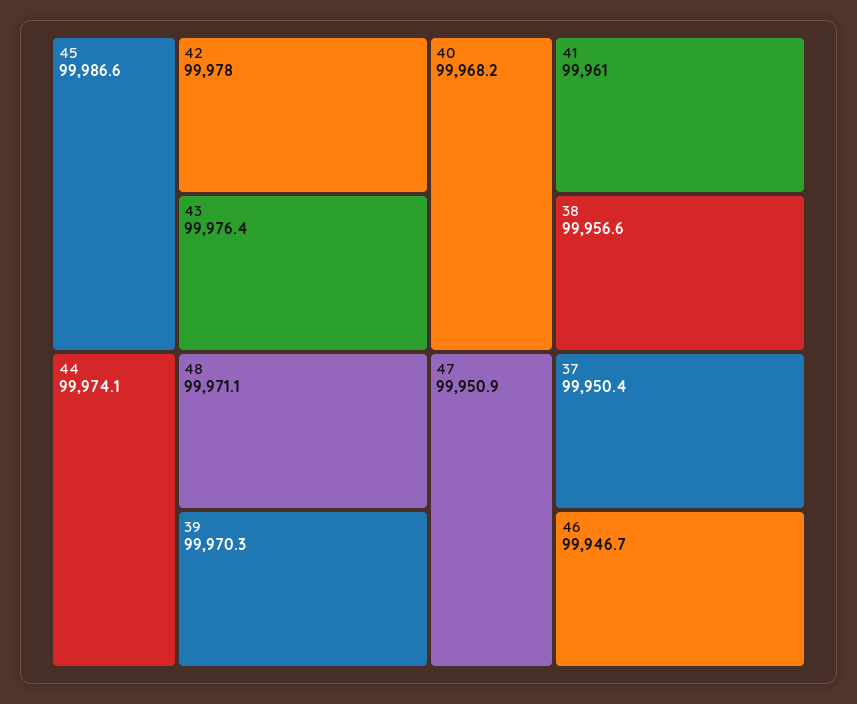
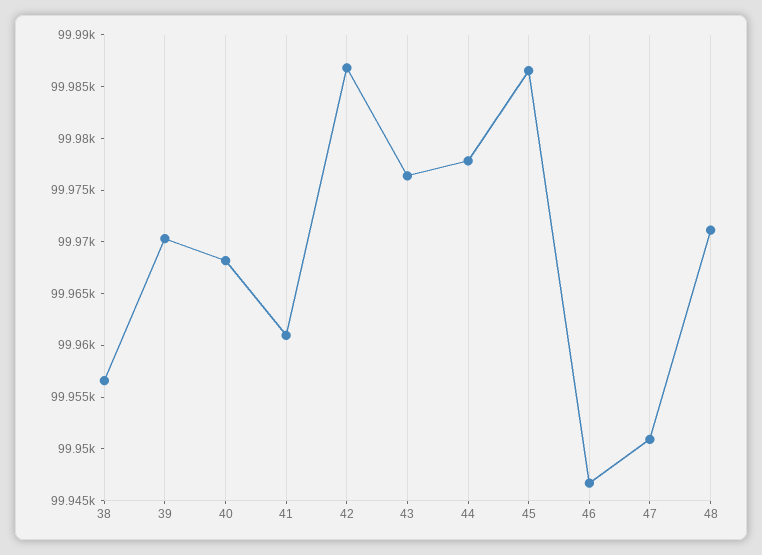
  {
    "45": 99986.6,
-   "42": 99978,
+   "42": 99987,
    "43": 99976.4,
-   "44": 99974.1,
+   "44": 99978,
    "48": 99971.1,
    "39": 99970.3,
    "40": 99968.2,
    "41": 99961,
    "38": 99956.6,
    "47": 99950.9,
-   "37": 99950.4,
    "46": 99946.7
  }

